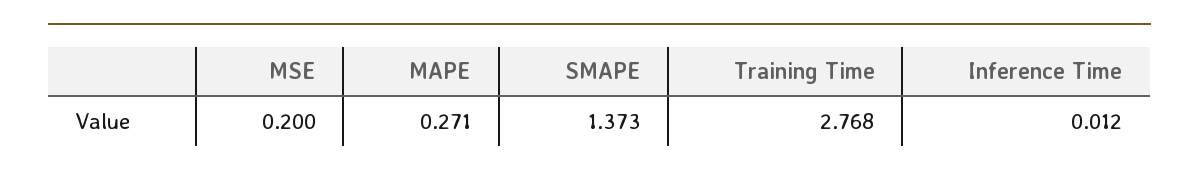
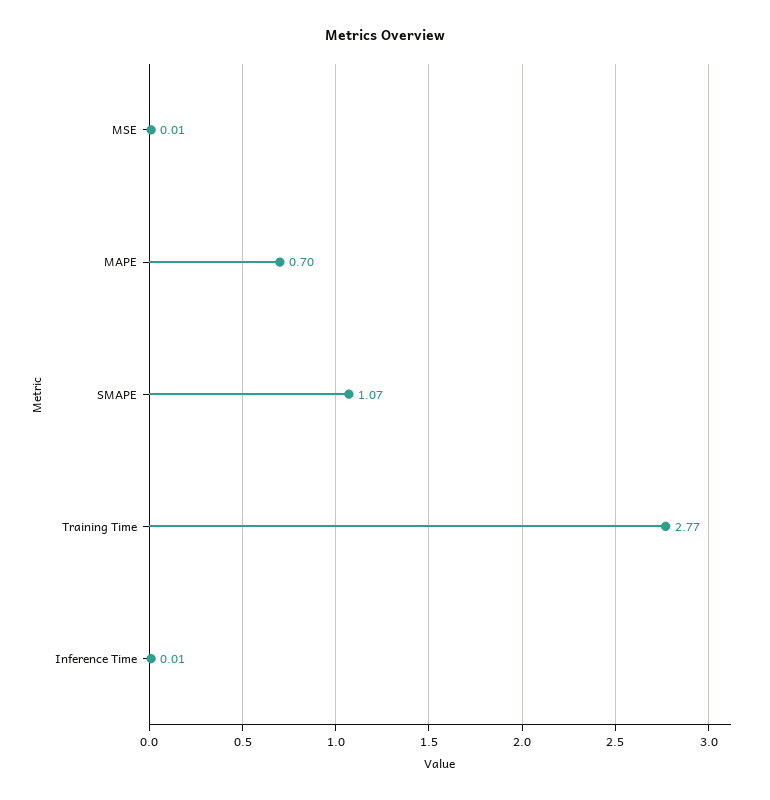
  {
-   "MSE": 0.2,
+   "MSE": 0.01,
-   "MAPE": 0.271,
+   "MAPE": 0.7,
-   "SMAPE": 1.373,
+   "SMAPE": 1.07,
    "Training Time": 2.768,
    "Inference Time": 0.012
  }

